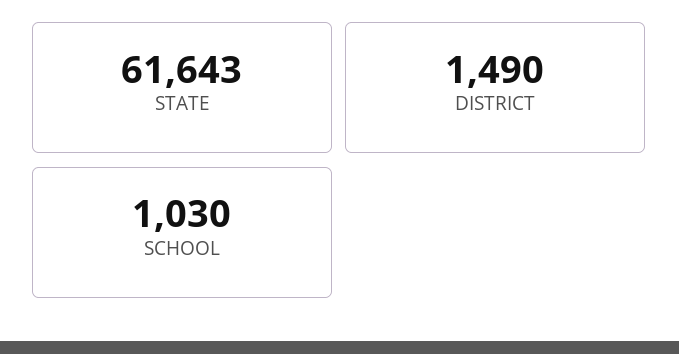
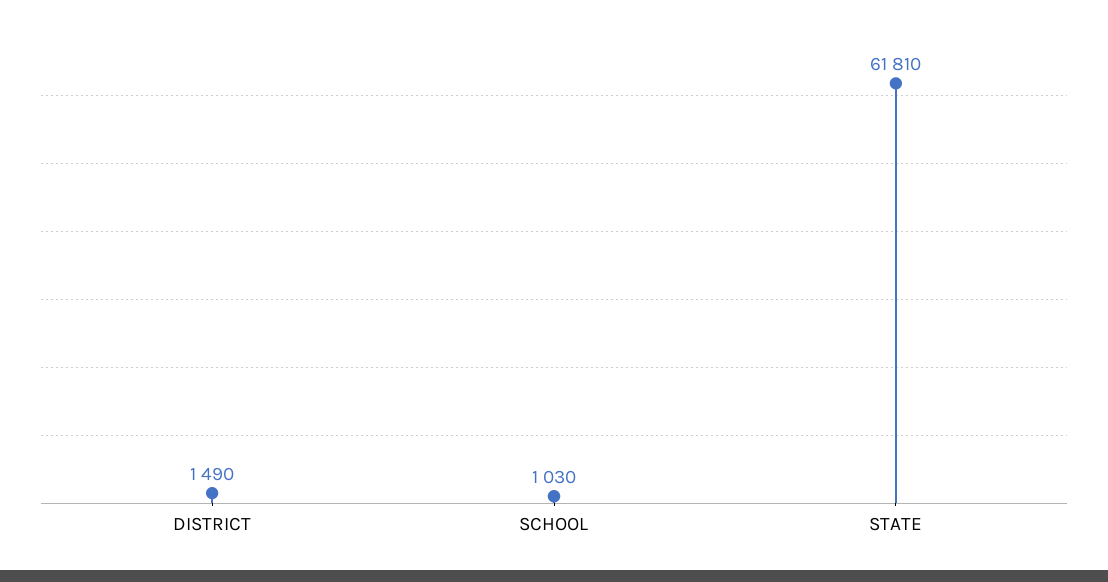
  {
-   "STATE": 61643,
+   "STATE": 61810,
    "DISTRICT": 1490,
    "SCHOOL": 1030
  }

